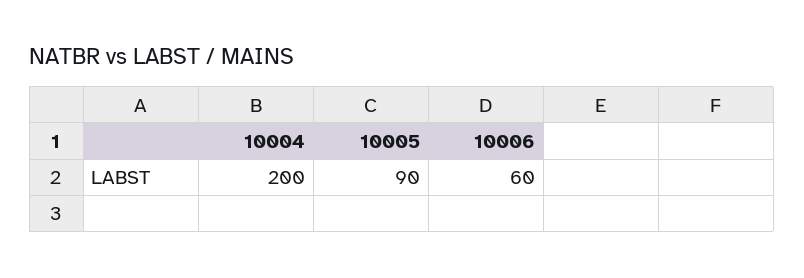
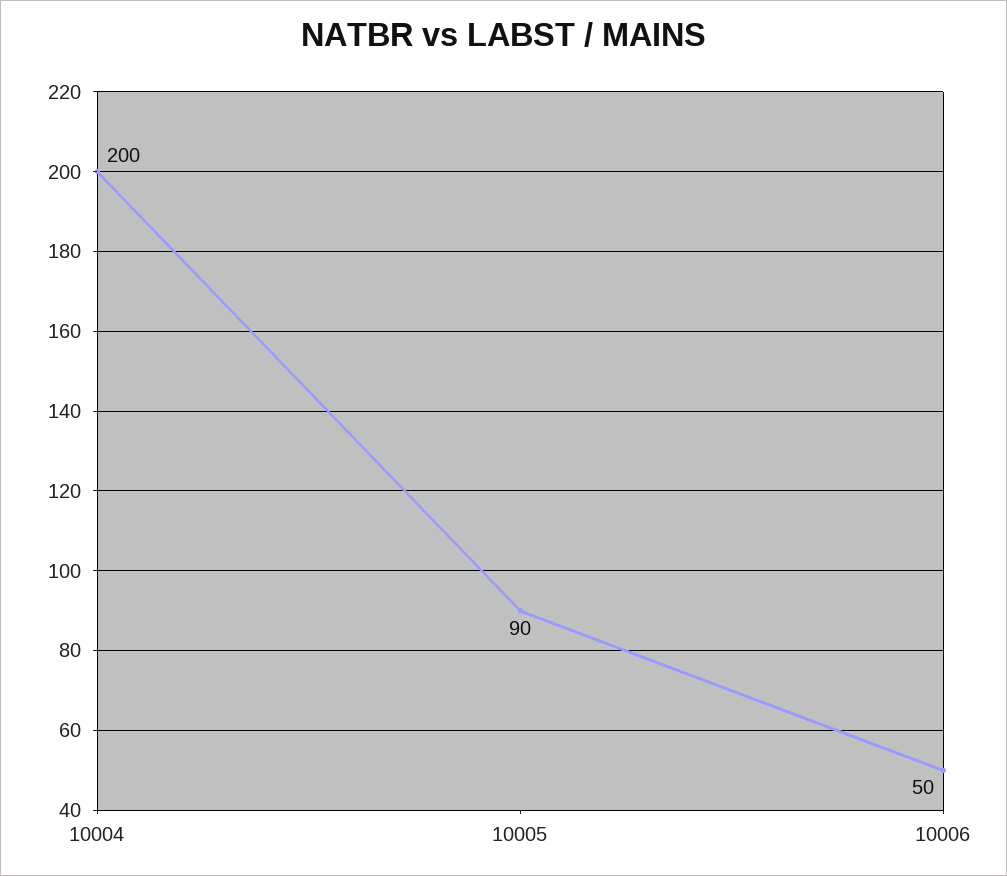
  {
    "10004": 200,
    "10005": 90,
-   "10006": 60
+   "10006": 50
  }

